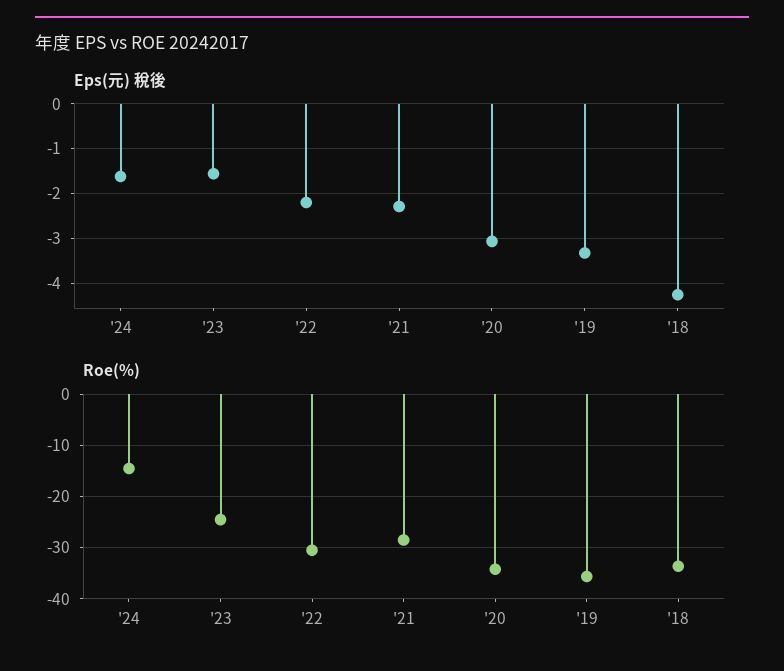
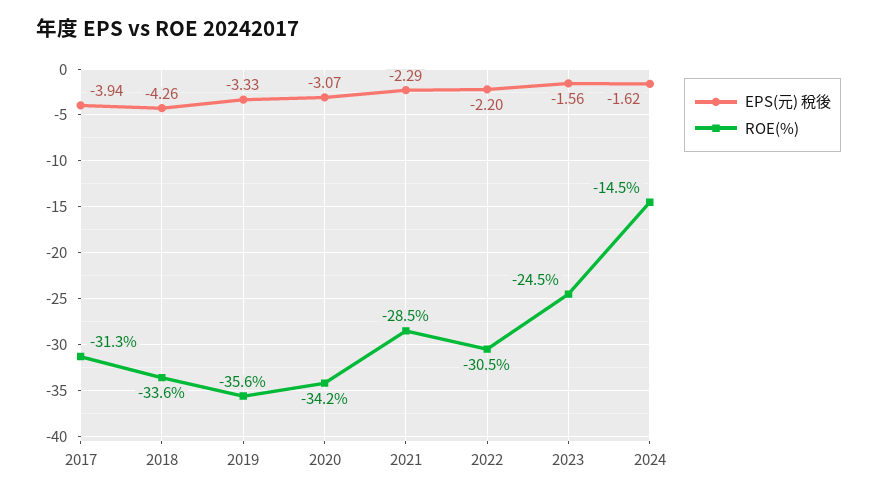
  {
    "Eps(元) 稅後": {
      "'24": -1.62,
      "'23": -1.56,
      "'22": -2.2,
      "'21": -2.29,
      "'20": -3.07,
      "'19": -3.33,
-     "'18": -4.26
+     "'18": -4.26,
+     "2017": -3.94
    },
    "Roe(%)": {
      "'24": -14.5,
      "'23": -24.5,
      "'22": -30.5,
      "'21": -28.5,
      "'20": -34.2,
      "'19": -35.6,
-     "'18": -33.6
+     "'18": -33.6,
+     "2017": -31.3
    }
  }

